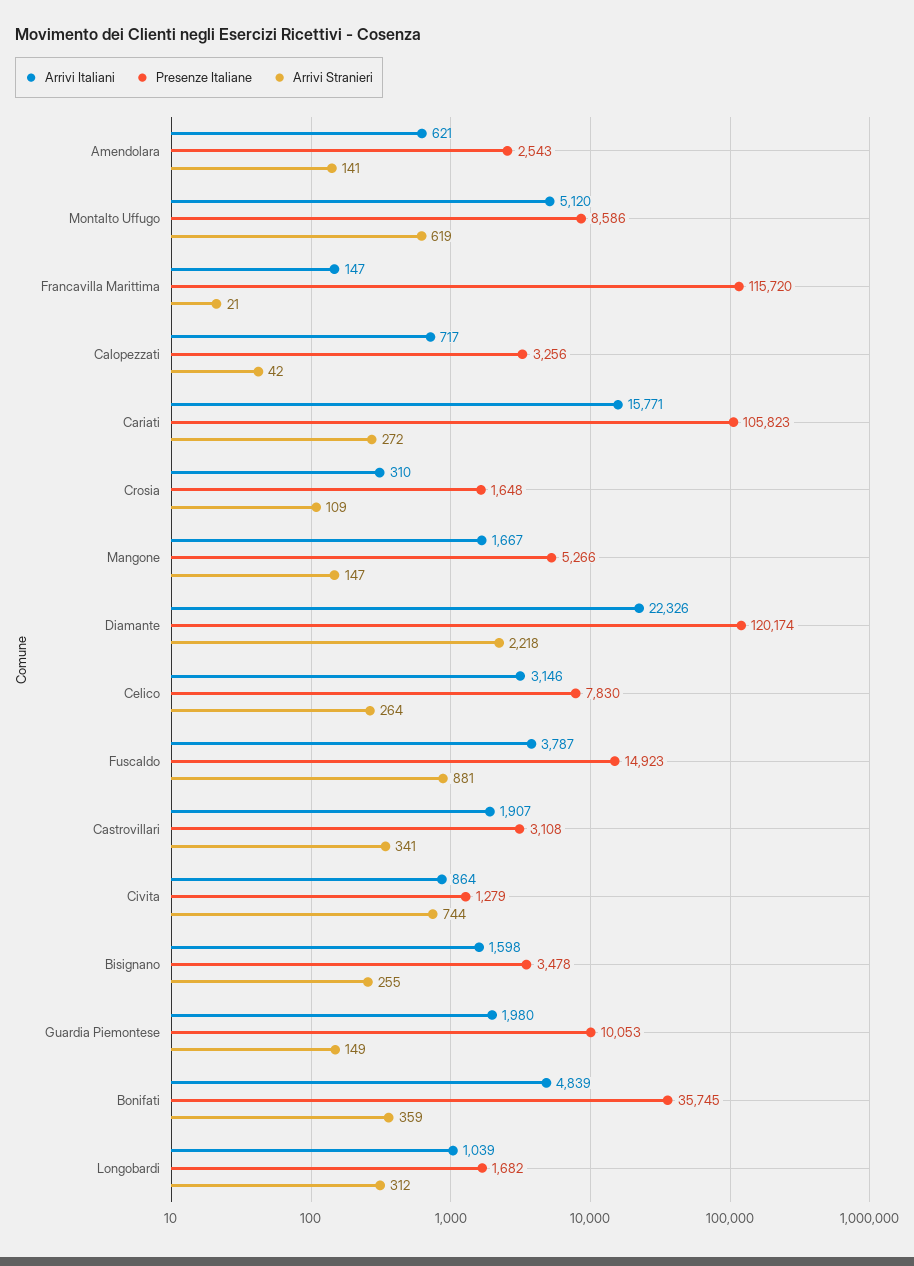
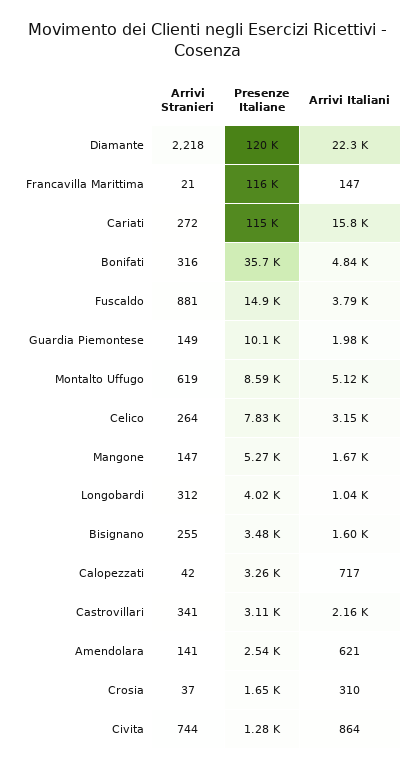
  {
    "Arrivi Italiani": {
      "Amendolara": 621,
      "Montalto Uffugo": 5120,
      "Francavilla Marittima": 147,
      "Calopezzati": 717,
      "Cariati": 15771,
      "Crosia": 310,
      "Mangone": 1667,
      "Diamante": 22326,
      "Celico": 3146,
      "Fuscaldo": 3787,
-     "Castrovillari": 1907,
+     "Castrovillari": 2160,
      "Civita": 864,
      "Bisignano": 1598,
      "Guardia Piemontese": 1980,
      "Bonifati": 4839,
      "Longobardi": 1039
    },
    "Presenze Italiane": {
      "Amendolara": 2543,
      "Montalto Uffugo": 8586,
      "Francavilla Marittima": 115720,
      "Calopezzati": 3256,
-     "Cariati": 105823,
+     "Cariati": 115000,
      "Crosia": 1648,
      "Mangone": 5266,
      "Diamante": 120174,
      "Celico": 7830,
      "Fuscaldo": 14923,
      "Castrovillari": 3108,
      "Civita": 1279,
      "Bisignano": 3478,
      "Guardia Piemontese": 10053,
      "Bonifati": 35745,
-     "Longobardi": 1682
+     "Longobardi": 4020
    },
    "Arrivi Stranieri": {
      "Amendolara": 141,
      "Montalto Uffugo": 619,
      "Francavilla Marittima": 21,
      "Calopezzati": 42,
      "Cariati": 272,
-     "Crosia": 109,
+     "Crosia": 37,
      "Mangone": 147,
      "Diamante": 2218,
      "Celico": 264,
      "Fuscaldo": 881,
      "Castrovillari": 341,
      "Civita": 744,
      "Bisignano": 255,
      "Guardia Piemontese": 149,
-     "Bonifati": 359,
+     "Bonifati": 316,
      "Longobardi": 312
    }
  }

